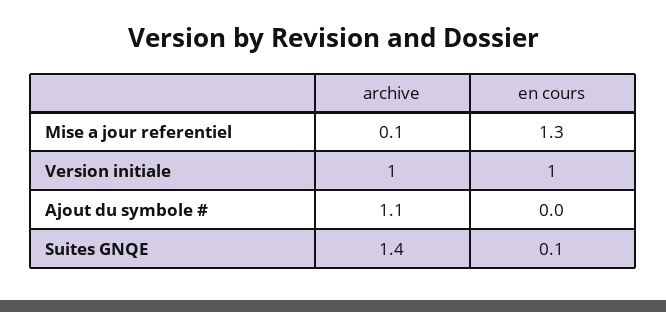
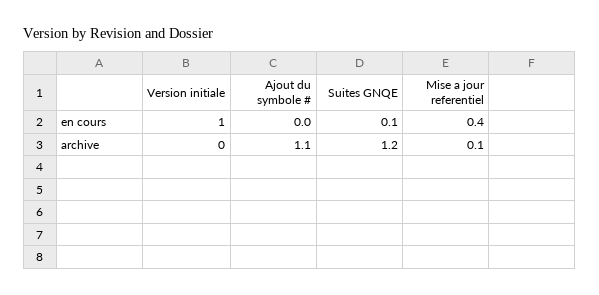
  {
    "archive": {
      "Mise a jour referentiel": 0.1,
-     "Version initiale": 1,
+     "Version initiale": 0,
      "Ajout du symbole #": 1.1,
-     "Suites GNQE": 1.4
+     "Suites GNQE": 1.2
    },
    "en cours": {
-     "Mise a jour referentiel": 1.3,
+     "Mise a jour referentiel": 0.4,
      "Version initiale": 1,
      "Ajout du symbole #": 0,
      "Suites GNQE": 0.1
    }
  }

